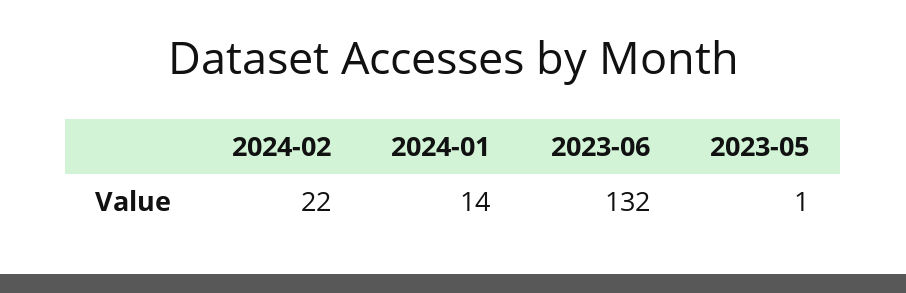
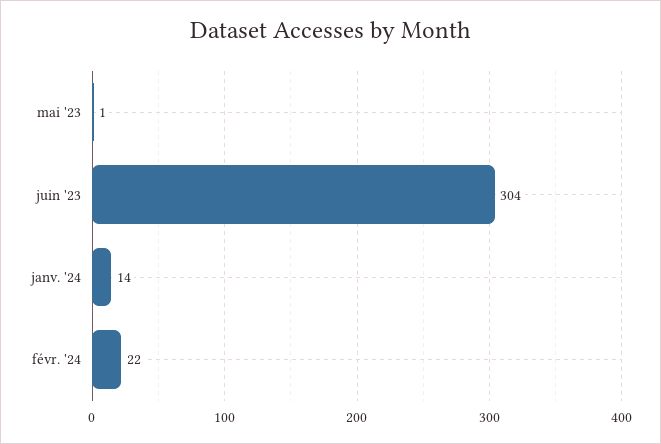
  {
    "2024-02": 22,
    "2024-01": 14,
-   "2023-06": 132,
+   "2023-06": 304,
    "2023-05": 1
  }

